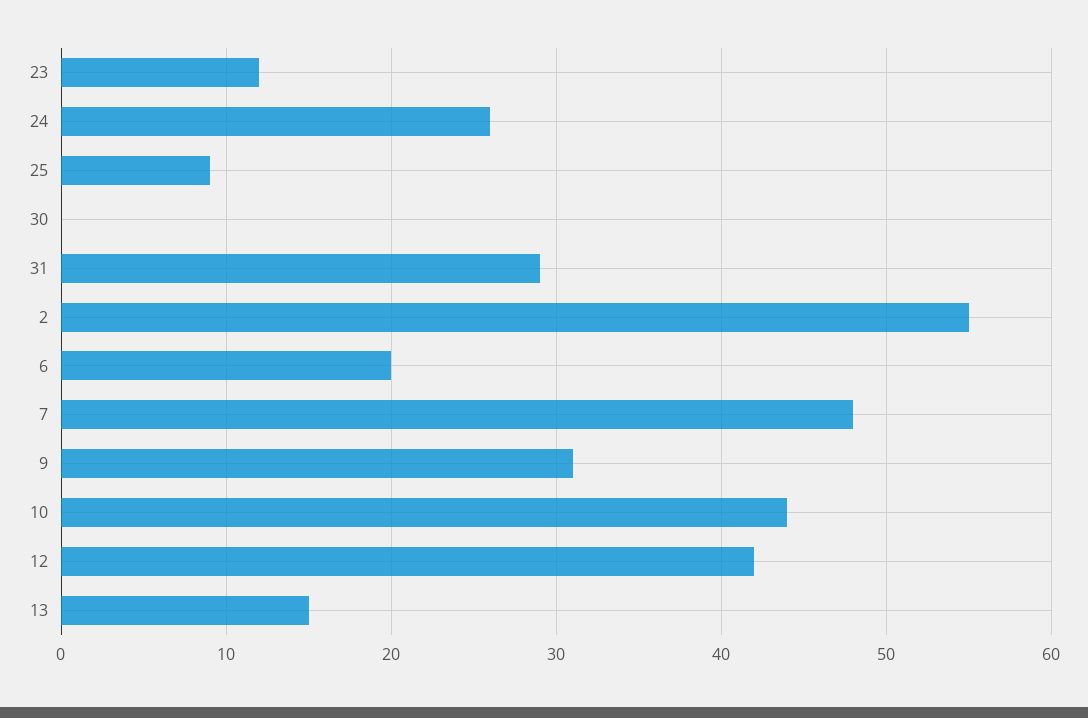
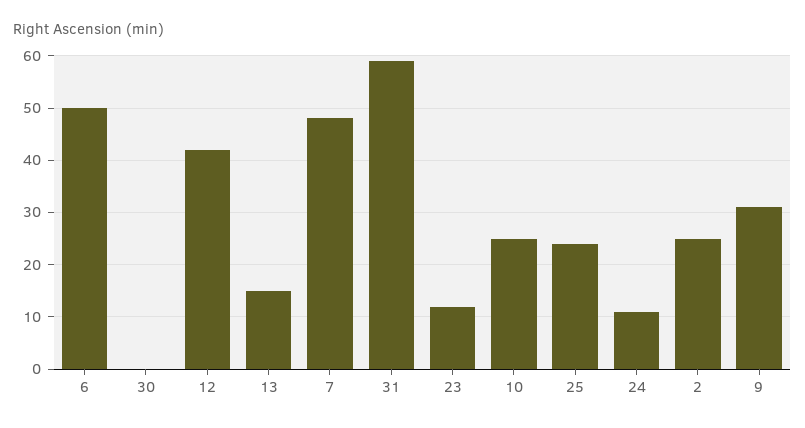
  {
    "23": 12,
-   "24": 26,
+   "24": 10,
-   "25": 9,
+   "25": 25,
    "30": 0,
-   "31": 29,
+   "31": 60,
-   "2": 55,
+   "2": 25,
-   "6": 20,
+   "6": 50,
    "7": 48,
    "9": 31,
-   "10": 44,
+   "10": 25,
    "12": 42,
    "13": 15
  }

